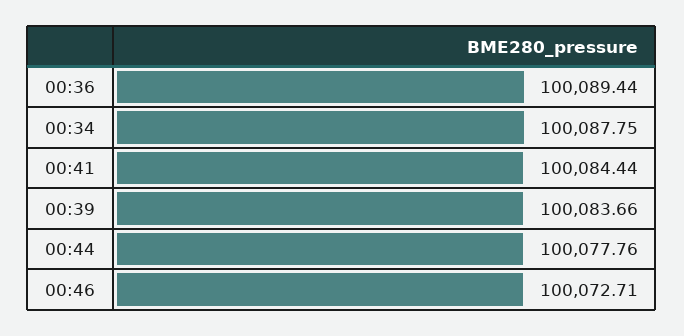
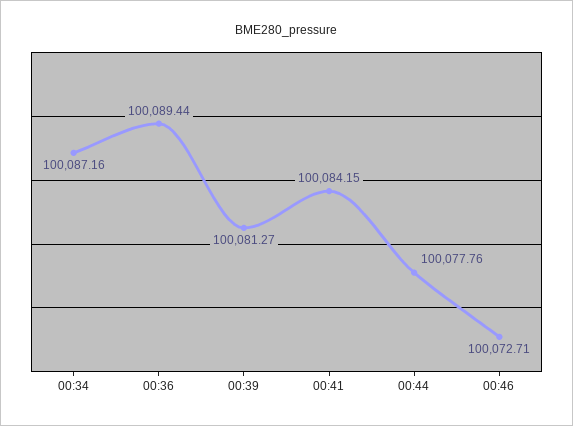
  {
    "00:36": 100089.44,
-   "00:34": 100087.75,
+   "00:34": 100087.16,
-   "00:41": 100084.44,
+   "00:41": 100084.15,
-   "00:39": 100083.66,
+   "00:39": 100081.27,
    "00:44": 100077.76,
    "00:46": 100072.71
  }

